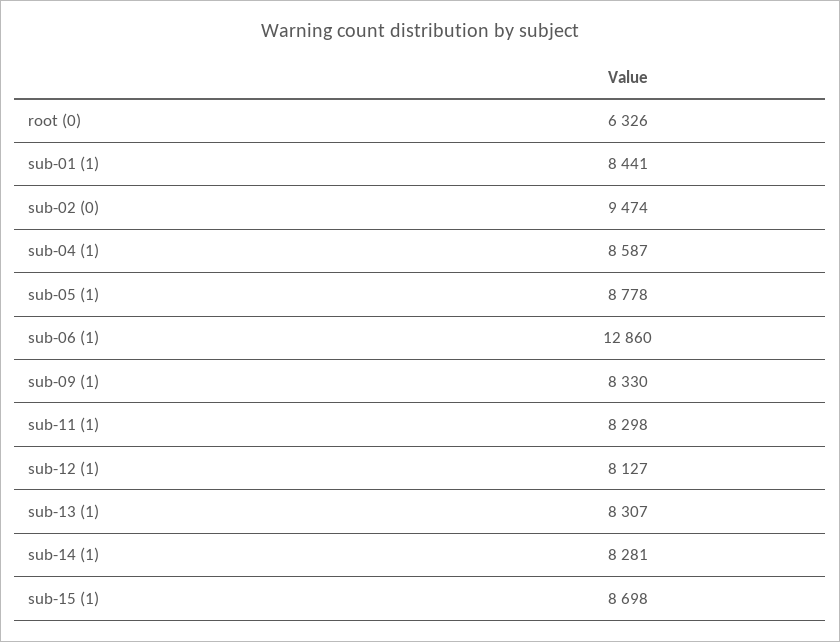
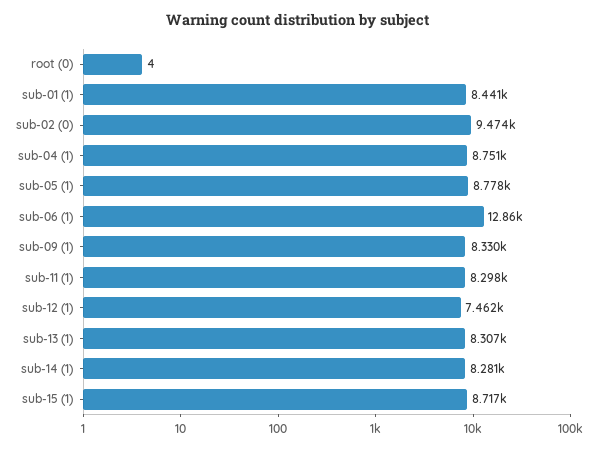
  {
-   "root (0)": 6326,
+   "root (0)": 4,
    "sub-01 (1)": 8441,
    "sub-02 (0)": 9474,
-   "sub-04 (1)": 8587,
+   "sub-04 (1)": 8751,
    "sub-05 (1)": 8778,
    "sub-06 (1)": 12860,
    "sub-09 (1)": 8330,
    "sub-11 (1)": 8298,
-   "sub-12 (1)": 8127,
+   "sub-12 (1)": 7462,
    "sub-13 (1)": 8307,
    "sub-14 (1)": 8281,
-   "sub-15 (1)": 8698
+   "sub-15 (1)": 8717
  }

